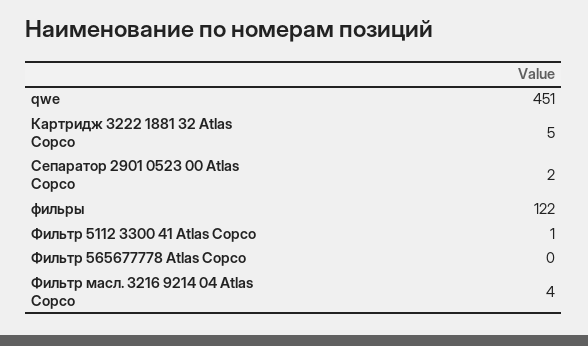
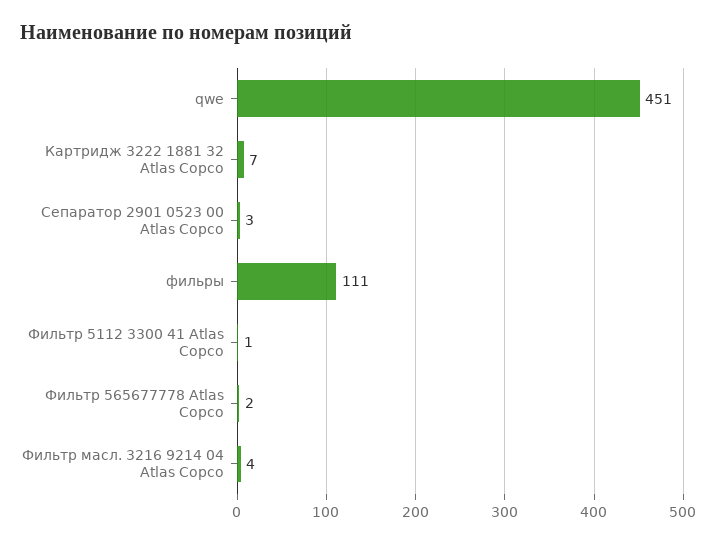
  {
    "qwe": 451,
-   "Картридж 3222 1881 32 Atlas Copco": 5,
+   "Картридж 3222 1881 32 Atlas Copco": 7,
-   "Сепаратор 2901 0523 00 Atlas Copco": 2,
+   "Сепаратор 2901 0523 00 Atlas Copco": 3,
-   "фильры": 122,
+   "фильры": 111,
    "Фильтр 5112 3300 41 Atlas Copco": 1,
-   "Фильтр 565677778 Atlas Copco": 0,
+   "Фильтр 565677778 Atlas Copco": 2,
    "Фильтр масл. 3216 9214 04 Atlas Copco": 4
  }

